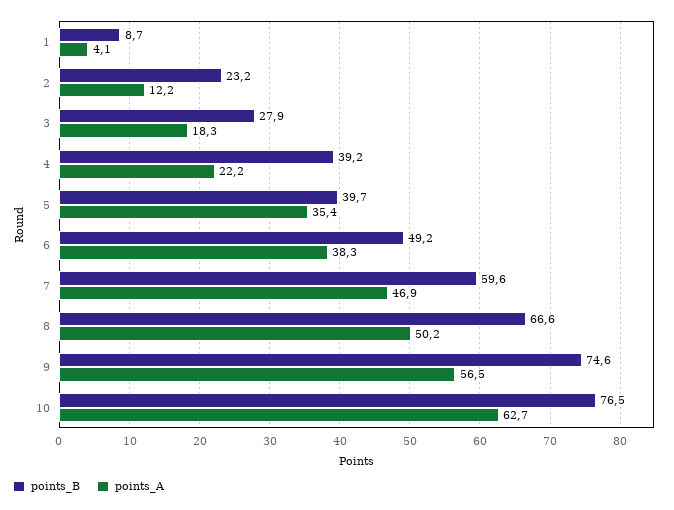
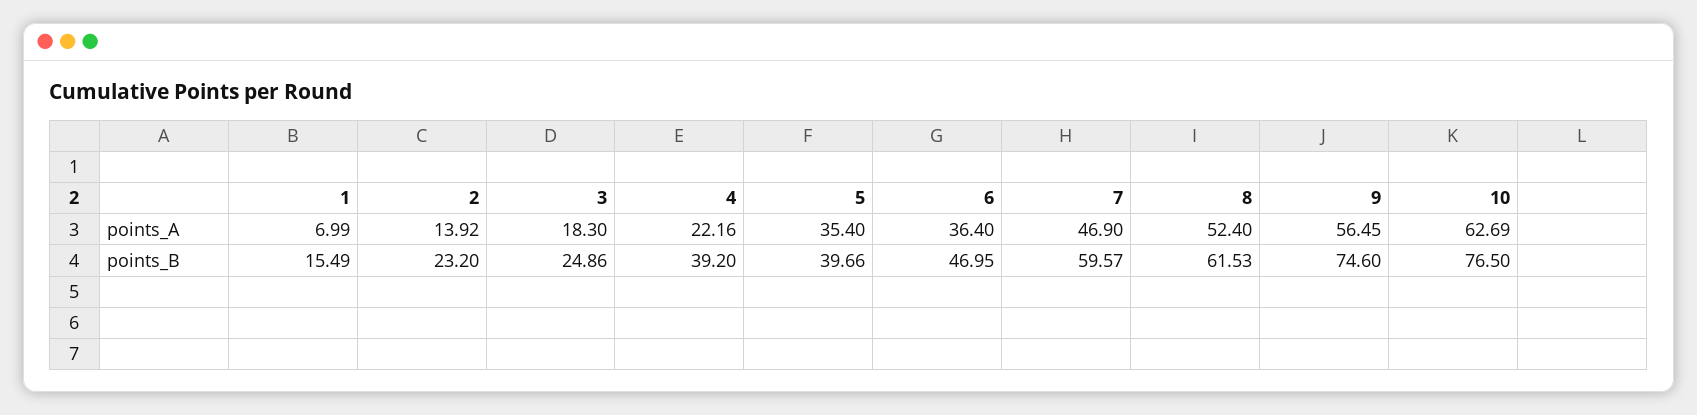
  {
    "points_B": {
-     "1": 8.7,
+     "1": 15.49,
      "2": 23.2,
-     "3": 27.9,
+     "3": 24.86,
      "4": 39.2,
      "5": 39.66,
-     "6": 49.2,
+     "6": 46.95,
      "7": 59.57,
-     "8": 66.6,
+     "8": 61.53,
      "9": 74.6,
      "10": 76.5
    },
    "points_A": {
-     "1": 4.1,
+     "1": 6.99,
-     "2": 12.2,
+     "2": 13.92,
      "3": 18.3,
      "4": 22.16,
      "5": 35.4,
-     "6": 38.3,
+     "6": 36.4,
      "7": 46.9,
-     "8": 50.2,
+     "8": 52.4,
      "9": 56.45,
      "10": 62.69
    }
  }

